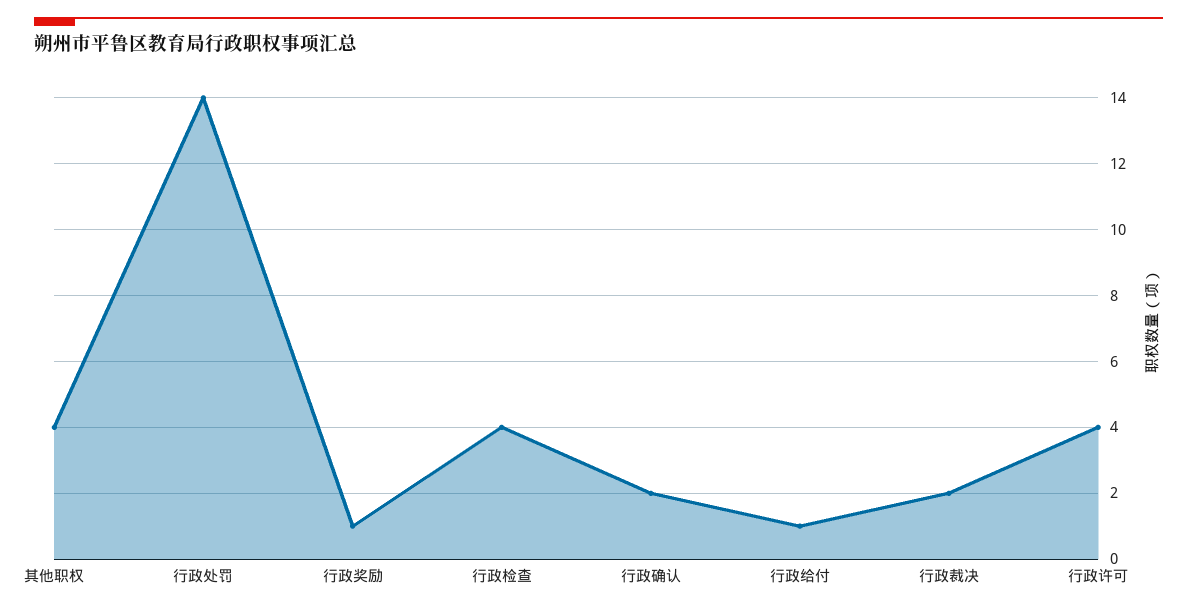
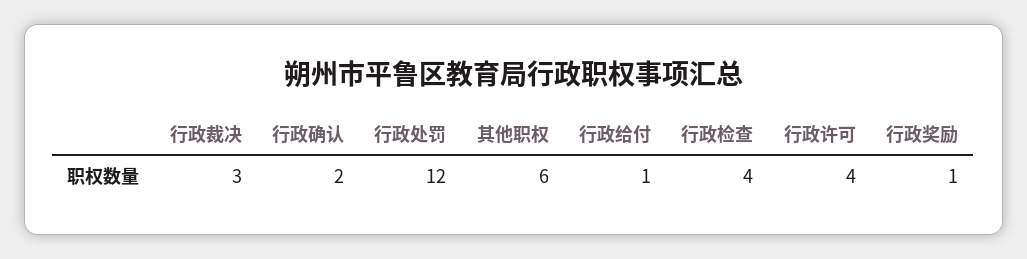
  {
-   "其他职权": 4,
+   "其他职权": 6,
-   "行政处罚": 14,
+   "行政处罚": 12,
    "行政奖励": 1,
    "行政检查": 4,
    "行政确认": 2,
    "行政给付": 1,
-   "行政裁决": 2,
+   "行政裁决": 3,
    "行政许可": 4
  }

